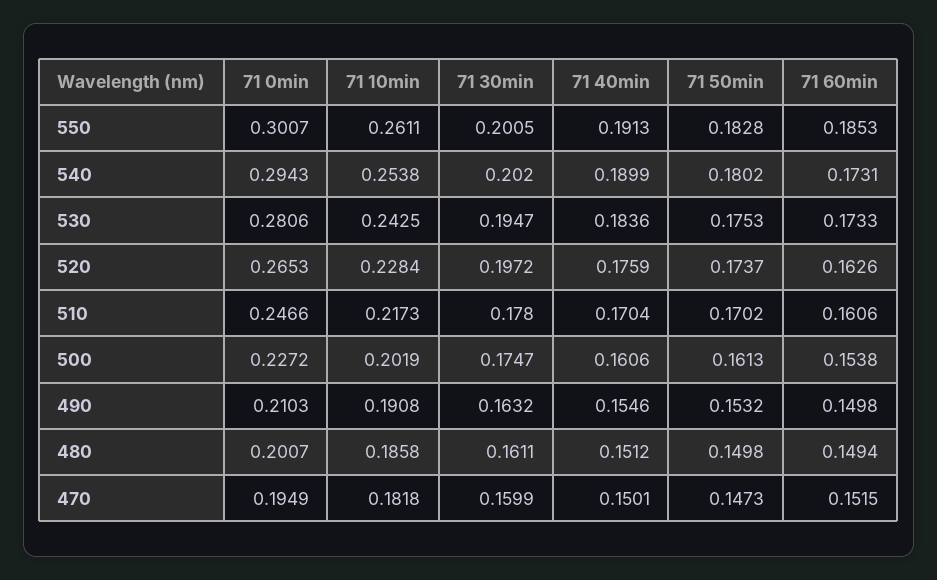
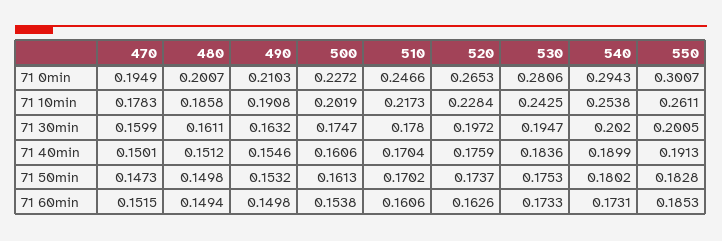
  {
    "71 0min": {
      "550": 0.3007,
      "540": 0.2943,
      "530": 0.2806,
      "520": 0.2653,
      "510": 0.2466,
      "500": 0.2272,
      "490": 0.2103,
      "480": 0.2007,
      "470": 0.1949
    },
    "71 10min": {
      "550": 0.2611,
      "540": 0.2538,
      "530": 0.2425,
      "520": 0.2284,
      "510": 0.2173,
      "500": 0.2019,
      "490": 0.1908,
      "480": 0.1858,
-     "470": 0.1818
+     "470": 0.1783
    },
    "71 30min": {
      "550": 0.2005,
      "540": 0.202,
      "530": 0.1947,
      "520": 0.1972,
      "510": 0.178,
      "500": 0.1747,
      "490": 0.1632,
      "480": 0.1611,
      "470": 0.1599
    },
    "71 40min": {
      "550": 0.1913,
      "540": 0.1899,
      "530": 0.1836,
      "520": 0.1759,
      "510": 0.1704,
      "500": 0.1606,
      "490": 0.1546,
      "480": 0.1512,
      "470": 0.1501
    },
    "71 50min": {
      "550": 0.1828,
      "540": 0.1802,
      "530": 0.1753,
      "520": 0.1737,
      "510": 0.1702,
      "500": 0.1613,
      "490": 0.1532,
      "480": 0.1498,
      "470": 0.1473
    },
    "71 60min": {
      "550": 0.1853,
      "540": 0.1731,
      "530": 0.1733,
      "520": 0.1626,
      "510": 0.1606,
      "500": 0.1538,
      "490": 0.1498,
      "480": 0.1494,
      "470": 0.1515
    }
  }

